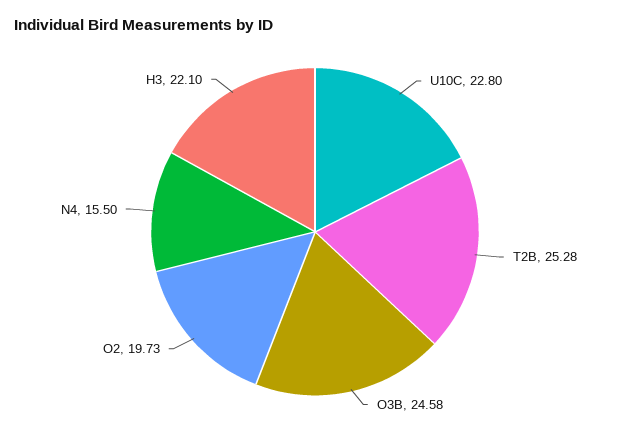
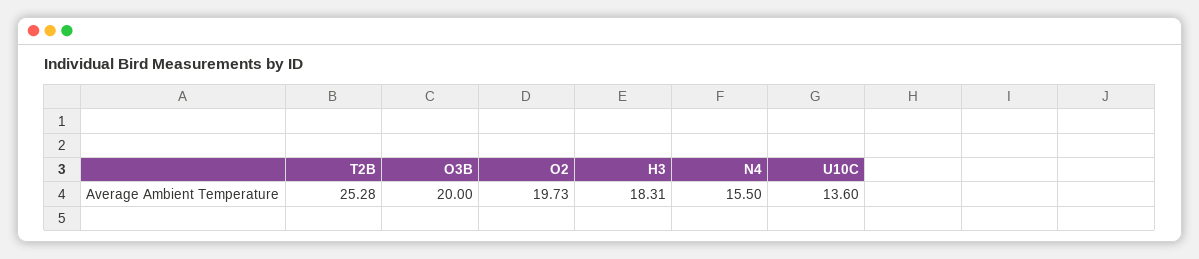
  {
-   "U10C": 22.8,
+   "U10C": 13.6,
    "T2B": 25.28,
-   "O3B": 24.58,
+   "O3B": 20,
    "O2": 19.73,
    "N4": 15.5,
-   "H3": 22.1
+   "H3": 18.31
  }

